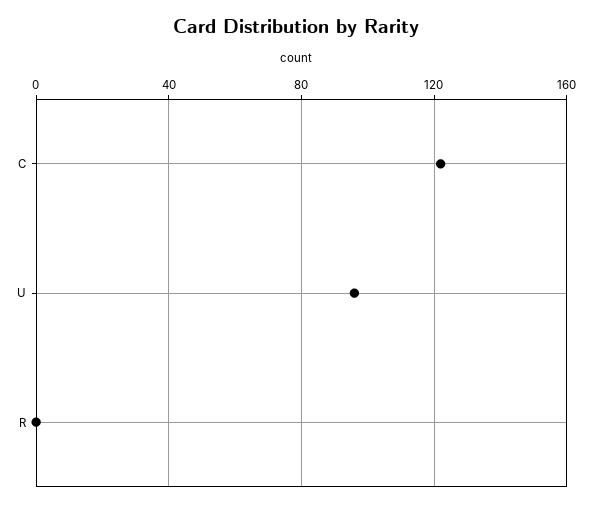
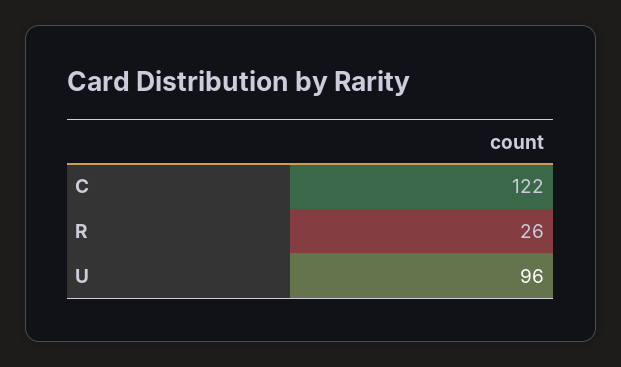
  {
    "C": 122,
    "U": 96,
-   "R": 0
+   "R": 26
  }

